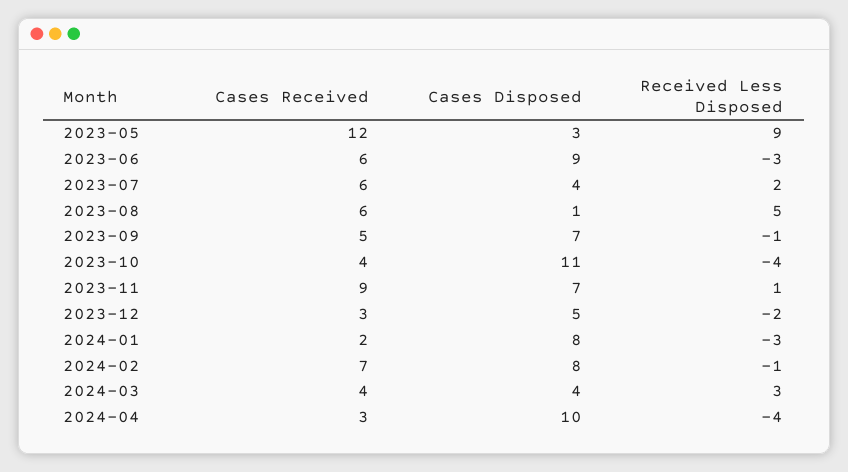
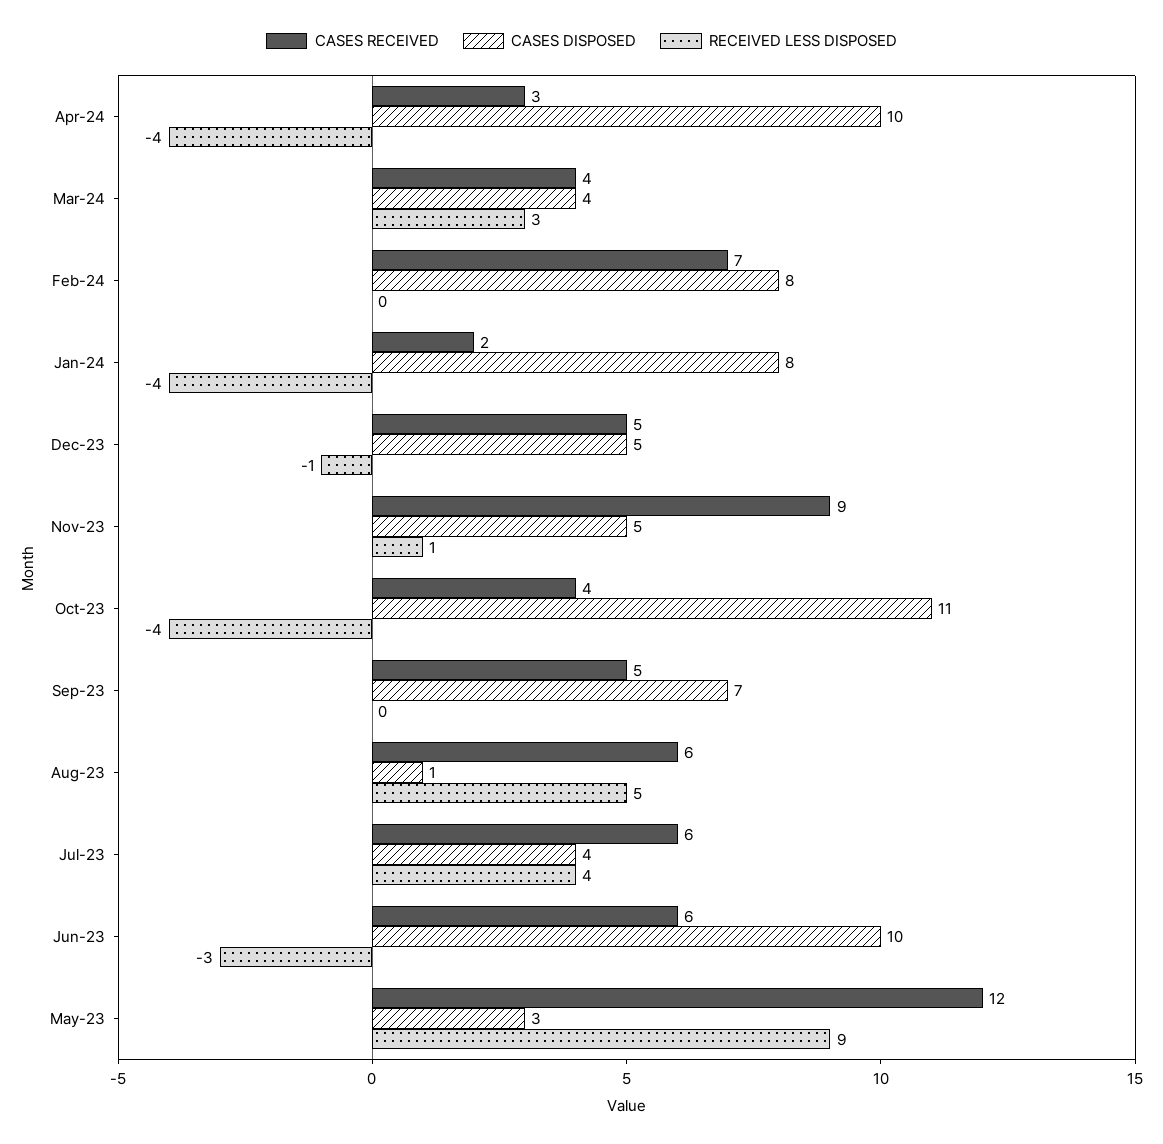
  {
    "Cases Received": {
      "2023-05": 12,
      "2023-06": 6,
      "2023-07": 6,
      "2023-08": 6,
      "2023-09": 5,
      "2023-10": 4,
      "2023-11": 9,
-     "2023-12": 3,
+     "2023-12": 5,
      "2024-01": 2,
      "2024-02": 7,
      "2024-03": 4,
      "2024-04": 3
    },
    "Cases Disposed": {
      "2023-05": 3,
-     "2023-06": 9,
+     "2023-06": 10,
      "2023-07": 4,
      "2023-08": 1,
      "2023-09": 7,
      "2023-10": 11,
-     "2023-11": 7,
+     "2023-11": 5,
      "2023-12": 5,
      "2024-01": 8,
      "2024-02": 8,
      "2024-03": 4,
      "2024-04": 10
    },
    "Received Less Disposed": {
      "2023-05": 9,
      "2023-06": -3,
-     "2023-07": 2,
+     "2023-07": 4,
      "2023-08": 5,
-     "2023-09": -1,
+     "2023-09": 0,
      "2023-10": -4,
      "2023-11": 1,
-     "2023-12": -2,
+     "2023-12": -1,
-     "2024-01": -3,
+     "2024-01": -4,
-     "2024-02": -1,
+     "2024-02": 0,
      "2024-03": 3,
      "2024-04": -4
    }
  }

